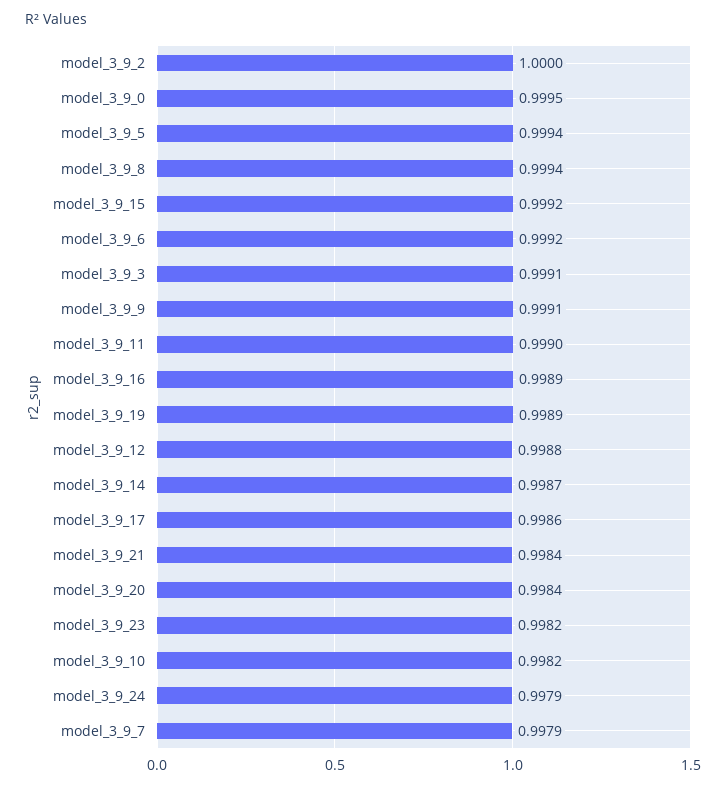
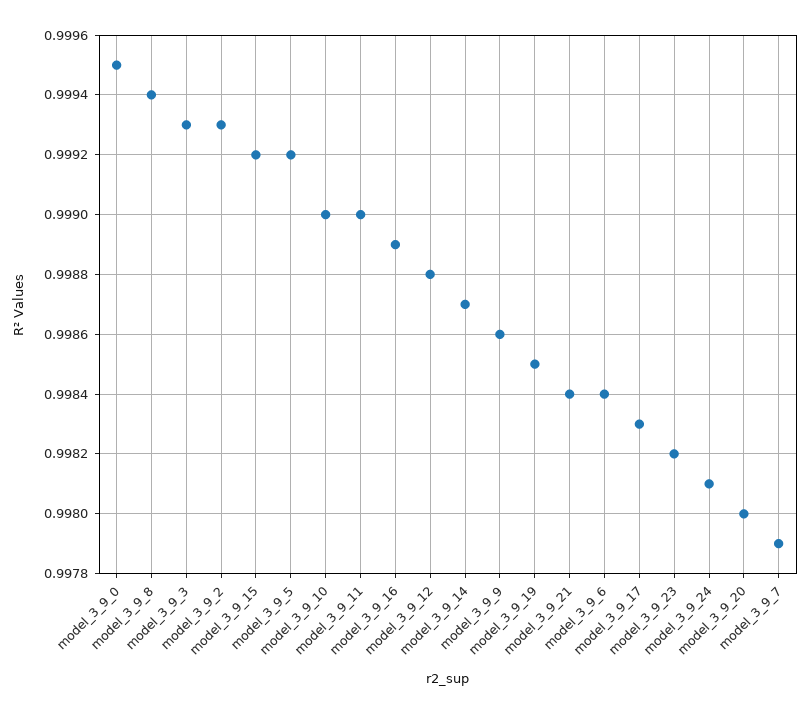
  {
-   "model_3_9_2": 1,
+   "model_3_9_2": 0.9993,
    "model_3_9_0": 0.9995,
-   "model_3_9_5": 0.9994,
+   "model_3_9_5": 0.9992,
    "model_3_9_8": 0.9994,
    "model_3_9_15": 0.9992,
-   "model_3_9_6": 0.9992,
+   "model_3_9_6": 0.9984,
-   "model_3_9_3": 0.9991,
+   "model_3_9_3": 0.9993,
-   "model_3_9_9": 0.9991,
+   "model_3_9_9": 0.9986,
    "model_3_9_11": 0.999,
    "model_3_9_16": 0.9989,
-   "model_3_9_19": 0.9989,
+   "model_3_9_19": 0.9985,
    "model_3_9_12": 0.9988,
    "model_3_9_14": 0.9987,
-   "model_3_9_17": 0.9986,
+   "model_3_9_17": 0.9983,
    "model_3_9_21": 0.9984,
-   "model_3_9_20": 0.9984,
+   "model_3_9_20": 0.998,
    "model_3_9_23": 0.9982,
-   "model_3_9_10": 0.9982,
+   "model_3_9_10": 0.999,
-   "model_3_9_24": 0.9979,
+   "model_3_9_24": 0.9981,
    "model_3_9_7": 0.9979
  }

